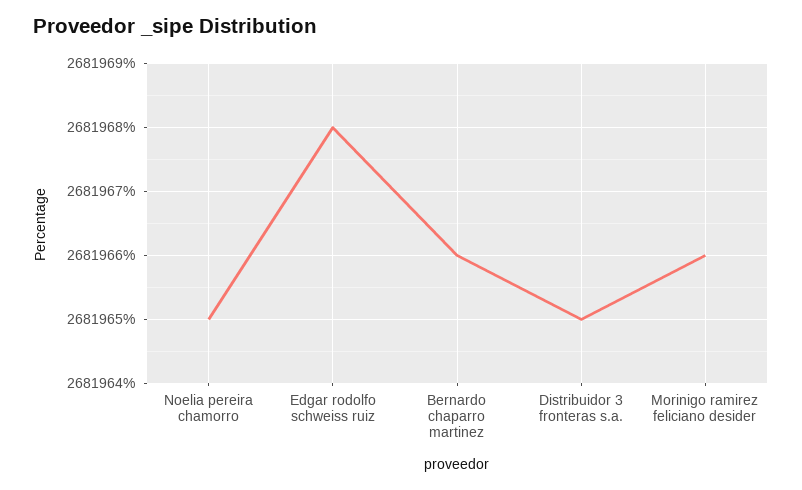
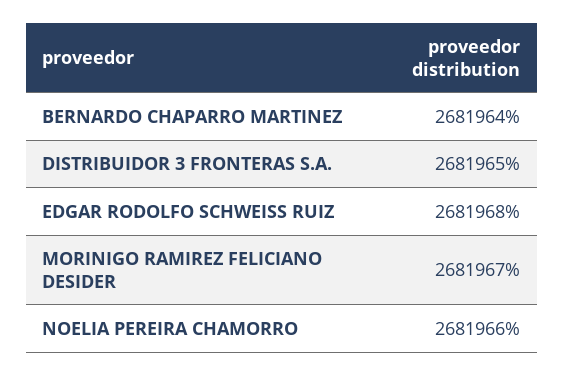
  {
-   "Noelia pereira chamorro": 2681965,
+   "Noelia pereira chamorro": 2681966,
    "Edgar rodolfo schweiss ruiz": 2681968,
-   "Bernardo chaparro martinez": 2681966,
+   "Bernardo chaparro martinez": 2681964,
    "Distribuidor 3 fronteras s.a.": 2681965,
-   "Morinigo ramirez feliciano desider": 2681966
+   "Morinigo ramirez feliciano desider": 2681967
  }

